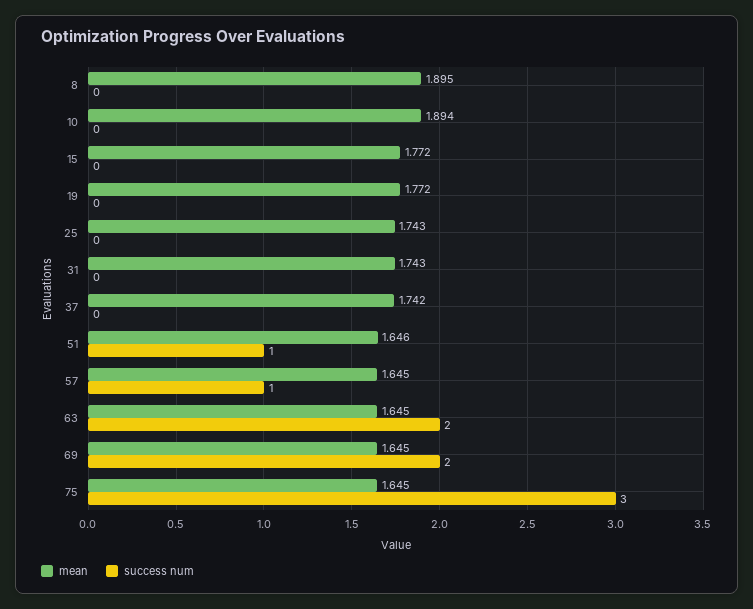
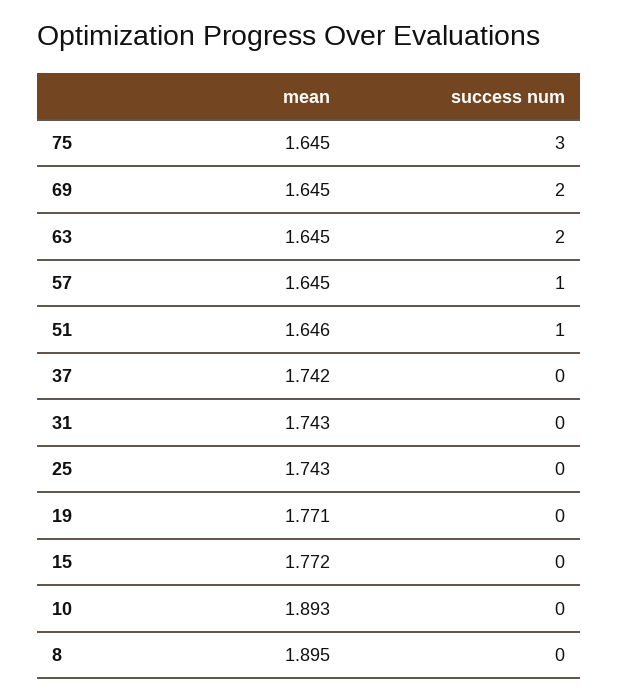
  {
    "mean": {
      "8": 1.895,
-     "10": 1.894,
+     "10": 1.893,
      "15": 1.772,
-     "19": 1.772,
+     "19": 1.771,
      "25": 1.743,
      "31": 1.743,
      "37": 1.742,
      "51": 1.646,
      "57": 1.645,
      "63": 1.645,
      "69": 1.645,
      "75": 1.645
    },
    "success num": {
      "8": 0,
      "10": 0,
      "15": 0,
      "19": 0,
      "25": 0,
      "31": 0,
      "37": 0,
      "51": 1,
      "57": 1,
      "63": 2,
      "69": 2,
      "75": 3
    }
  }

